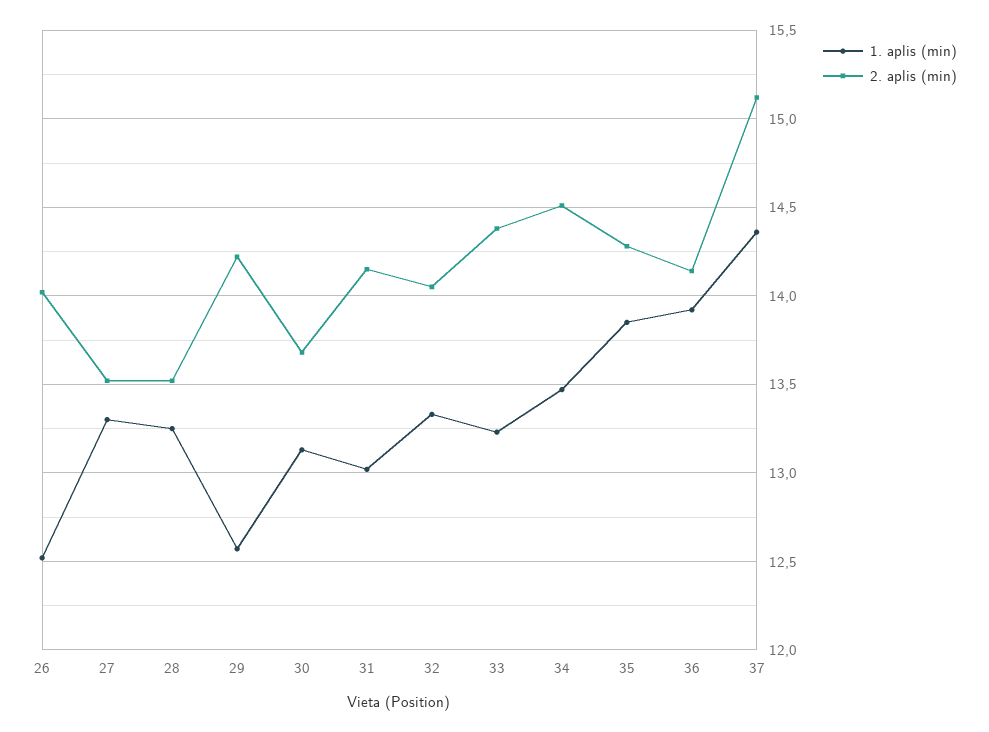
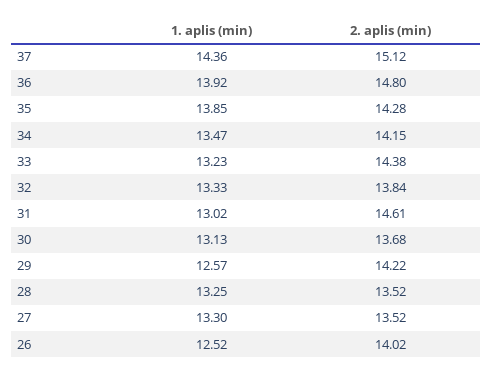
  {
    "1. aplis (min)": {
      "26": 12.52,
      "27": 13.3,
      "28": 13.25,
      "29": 12.57,
      "30": 13.13,
      "31": 13.02,
      "32": 13.33,
      "33": 13.23,
      "34": 13.47,
      "35": 13.85,
      "36": 13.92,
      "37": 14.36
    },
    "2. aplis (min)": {
      "26": 14.02,
      "27": 13.52,
      "28": 13.52,
      "29": 14.22,
      "30": 13.68,
-     "31": 14.15,
+     "31": 14.61,
-     "32": 14.05,
+     "32": 13.84,
      "33": 14.38,
-     "34": 14.5,
+     "34": 14.15,
      "35": 14.28,
-     "36": 14.15,
+     "36": 14.8,
      "37": 15.12
    }
  }

